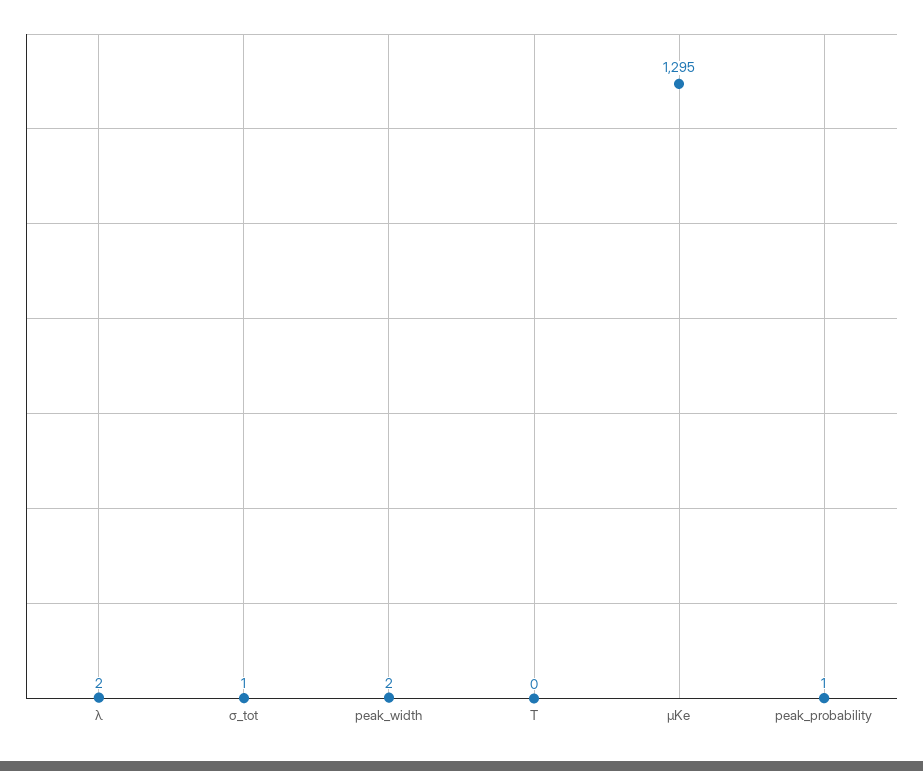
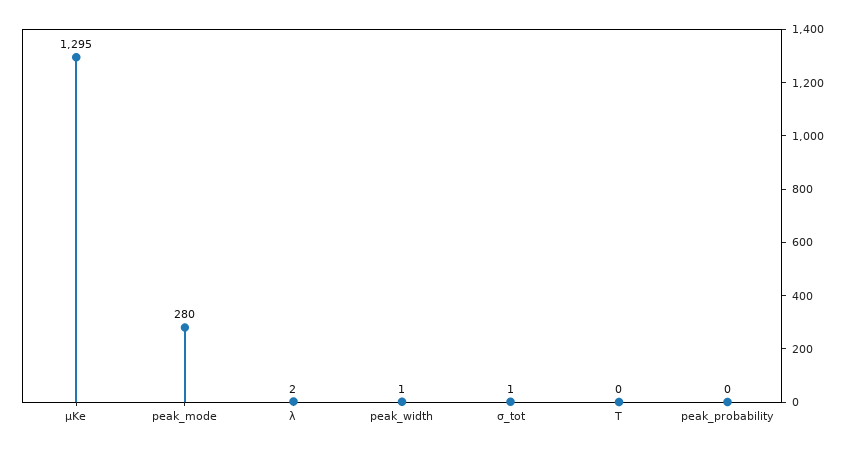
  {
    "λ": 2,
    "σ_tot": 1,
-   "peak_width": 2,
+   "peak_width": 1,
    "T": 0,
    "μKe": 1295,
-   "peak_probability": 1
+   "peak_probability": 0,
+   "peak_mode": 280
  }

